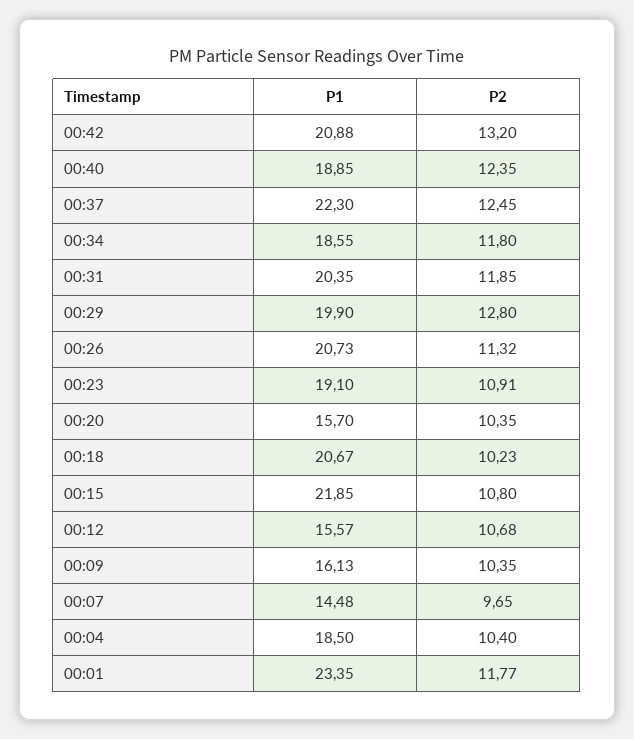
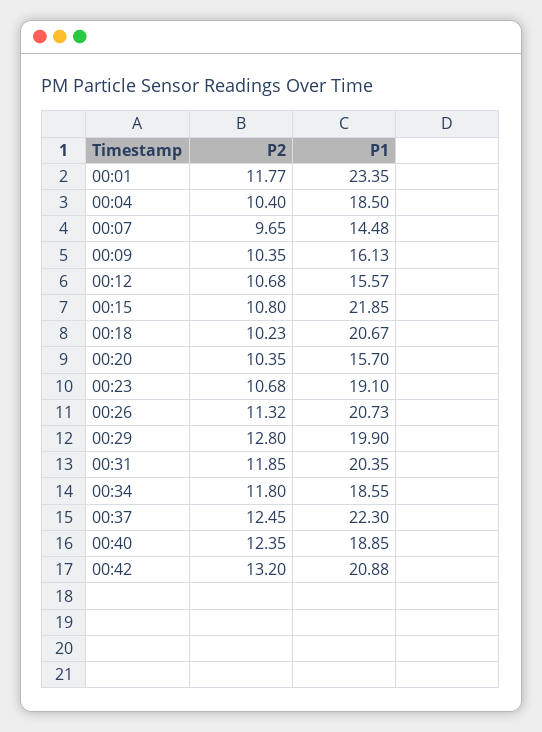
  {
    "P1": {
      "00:42": 20.88,
      "00:40": 18.85,
      "00:37": 22.3,
      "00:34": 18.55,
      "00:31": 20.35,
      "00:29": 19.9,
      "00:26": 20.73,
      "00:23": 19.1,
      "00:20": 15.7,
      "00:18": 20.67,
      "00:15": 21.85,
      "00:12": 15.57,
      "00:09": 16.13,
      "00:07": 14.48,
      "00:04": 18.5,
      "00:01": 23.35
    },
    "P2": {
      "00:42": 13.2,
      "00:40": 12.35,
      "00:37": 12.45,
      "00:34": 11.8,
      "00:31": 11.85,
      "00:29": 12.8,
      "00:26": 11.32,
-     "00:23": 10.91,
+     "00:23": 10.68,
      "00:20": 10.35,
      "00:18": 10.23,
      "00:15": 10.8,
      "00:12": 10.68,
      "00:09": 10.35,
      "00:07": 9.65,
      "00:04": 10.4,
      "00:01": 11.77
    }
  }

